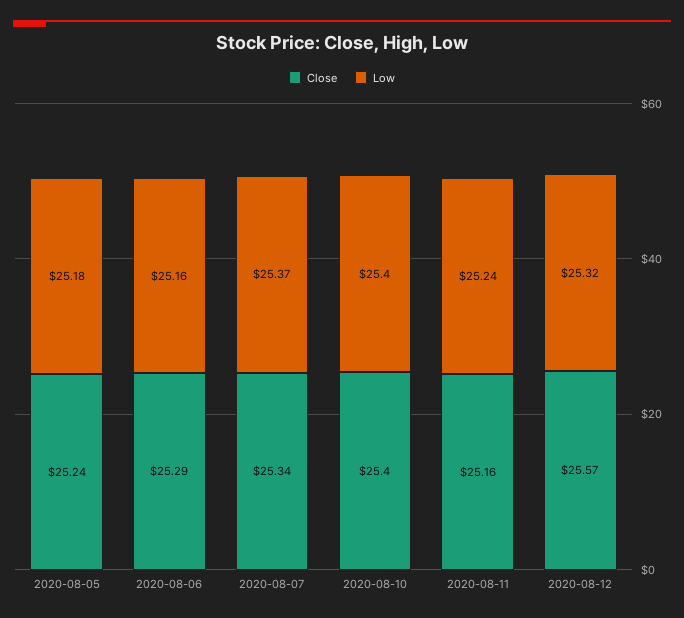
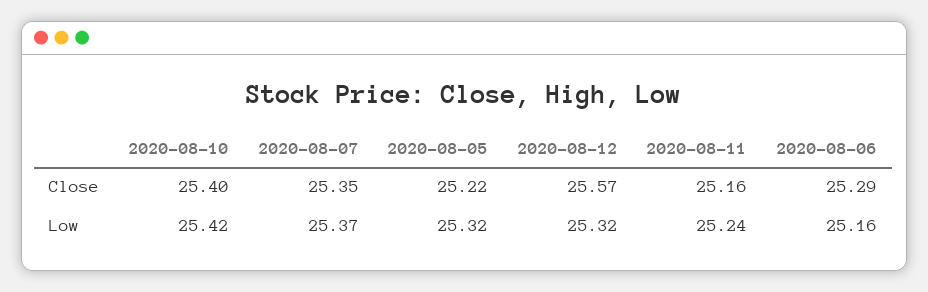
  {
    "Close": {
-     "2020-08-05": 25.24,
+     "2020-08-05": 25.22,
      "2020-08-06": 25.29,
-     "2020-08-07": 25.34,
+     "2020-08-07": 25.35,
      "2020-08-10": 25.4,
      "2020-08-11": 25.16,
      "2020-08-12": 25.57
    },
    "Low": {
-     "2020-08-05": 25.18,
+     "2020-08-05": 25.32,
      "2020-08-06": 25.16,
      "2020-08-07": 25.37,
-     "2020-08-10": 25.4,
+     "2020-08-10": 25.42,
      "2020-08-11": 25.24,
      "2020-08-12": 25.32
    }
  }

